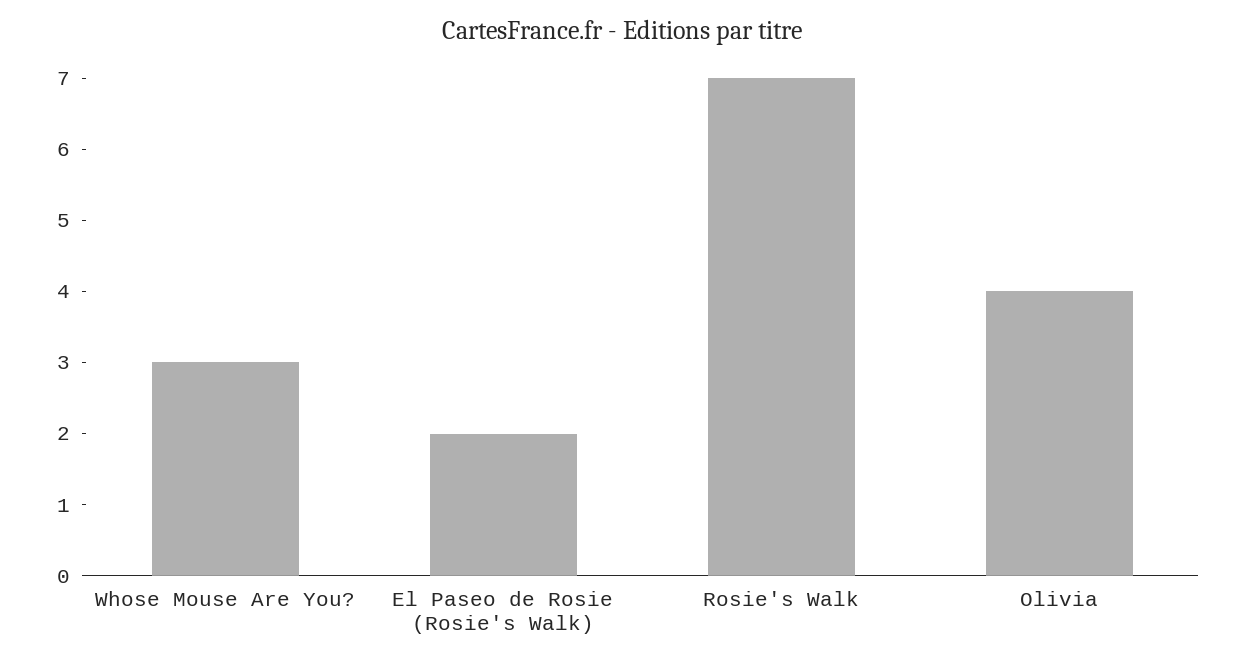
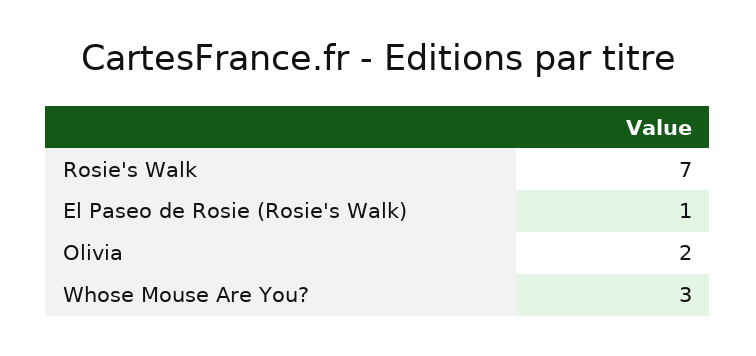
  {
    "Whose Mouse Are You?": 3,
-   "El Paseo de Rosie (Rosie's Walk)": 2,
+   "El Paseo de Rosie (Rosie's Walk)": 1,
    "Rosie's Walk": 7,
-   "Olivia": 4
+   "Olivia": 2
  }

